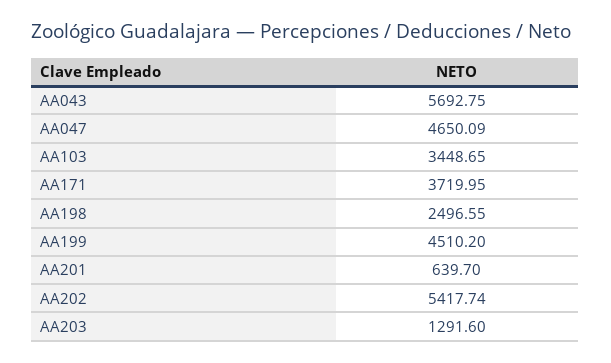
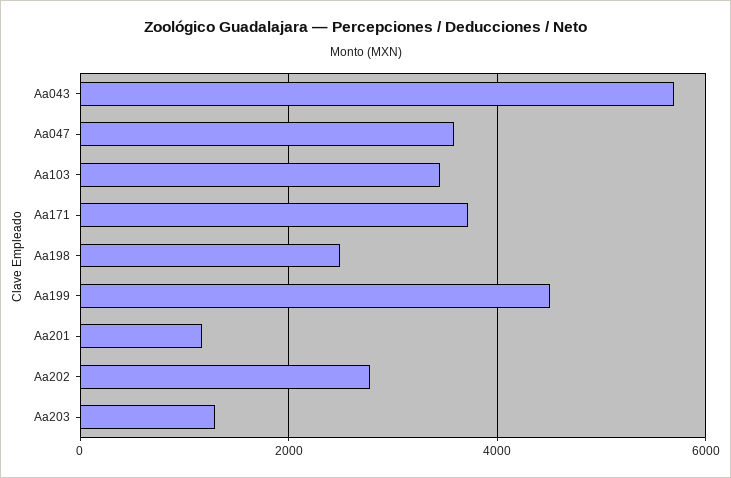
  {
    "AA043": 5692.75,
-   "AA047": 4650.09,
+   "AA047": 3600,
    "AA103": 3448.65,
    "AA171": 3719.95,
    "AA198": 2496.55,
    "AA199": 4510.2,
-   "AA201": 639.7,
+   "AA201": 1200,
-   "AA202": 5417.74,
+   "AA202": 2800,
    "AA203": 1291.6
  }

